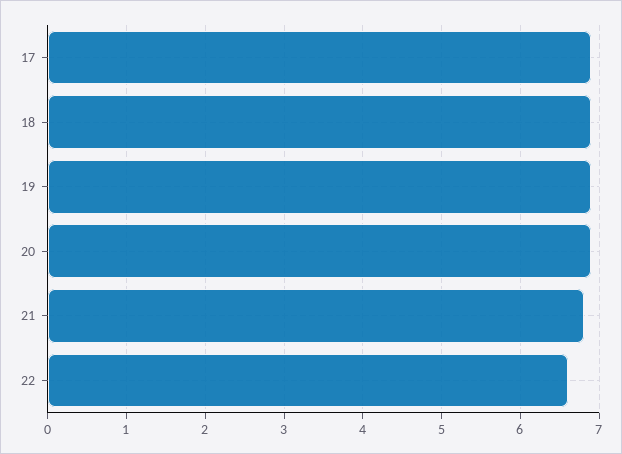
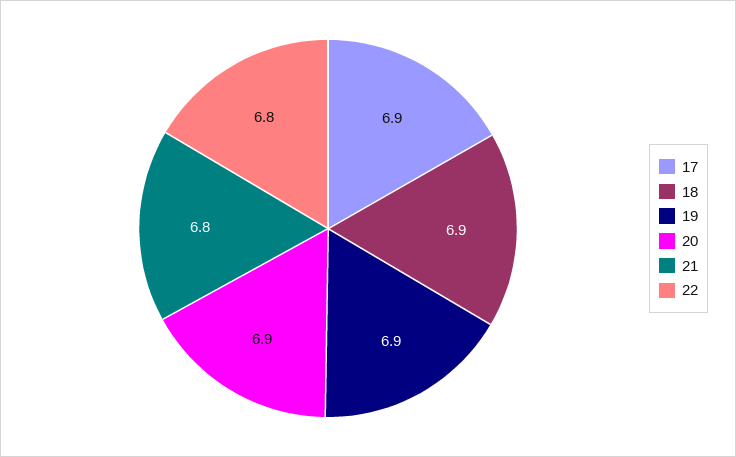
  {
    "17": 6.9,
    "18": 6.9,
    "19": 6.9,
    "20": 6.9,
    "21": 6.8,
-   "22": 6.6
+   "22": 6.8
  }

